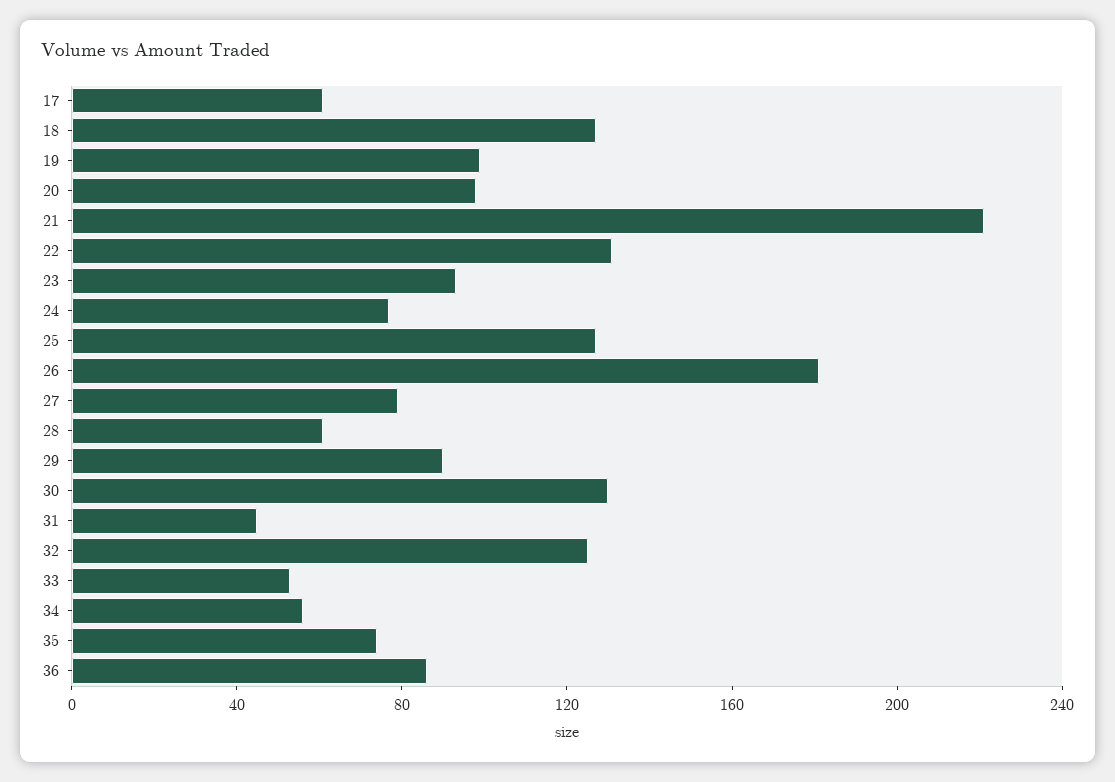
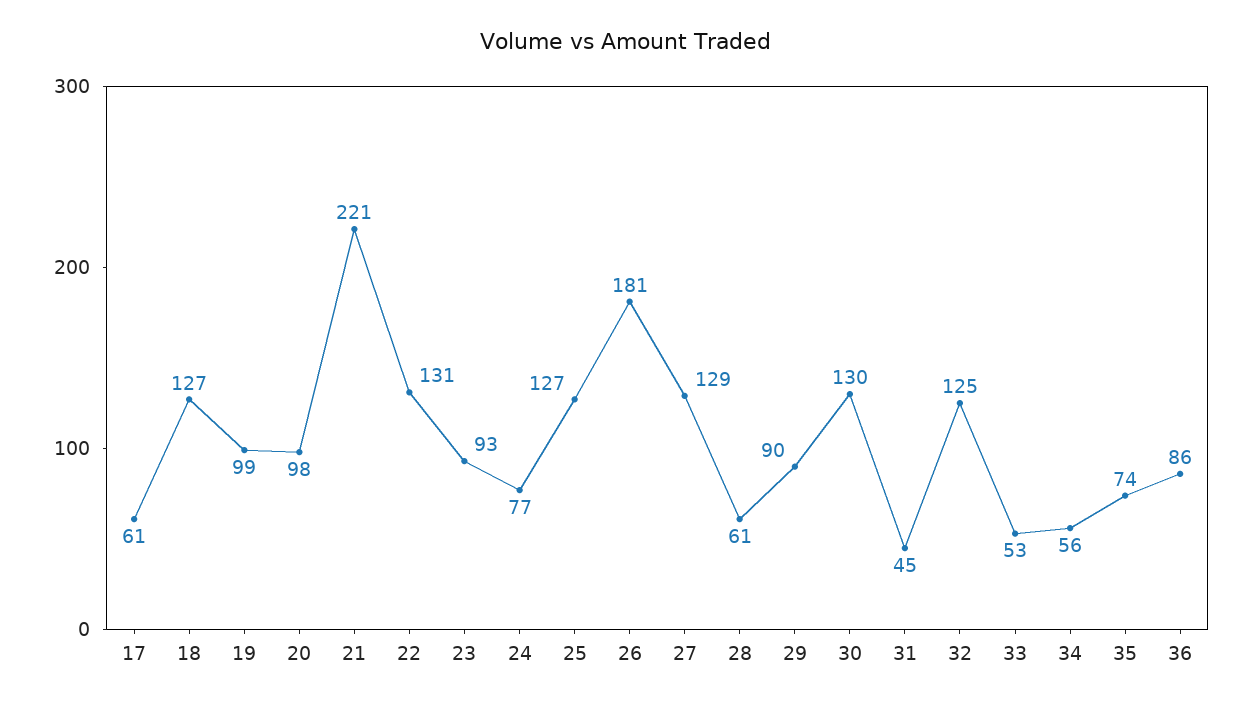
  {
    "17": 61,
    "18": 127,
    "19": 99,
    "20": 98,
    "21": 221,
    "22": 131,
    "23": 93,
    "24": 77,
    "25": 127,
    "26": 181,
-   "27": 80,
+   "27": 129,
    "28": 61,
    "29": 90,
    "30": 130,
    "31": 45,
    "32": 125,
    "33": 53,
    "34": 56,
    "35": 74,
    "36": 86
  }

